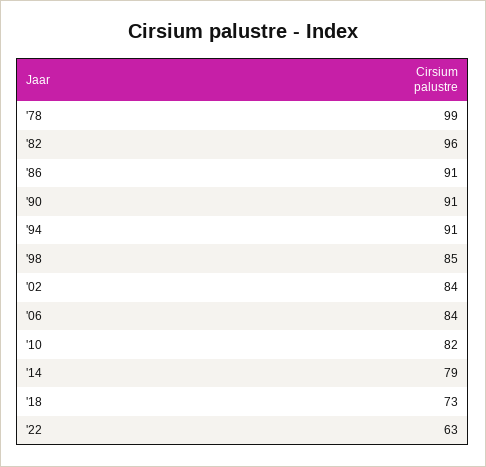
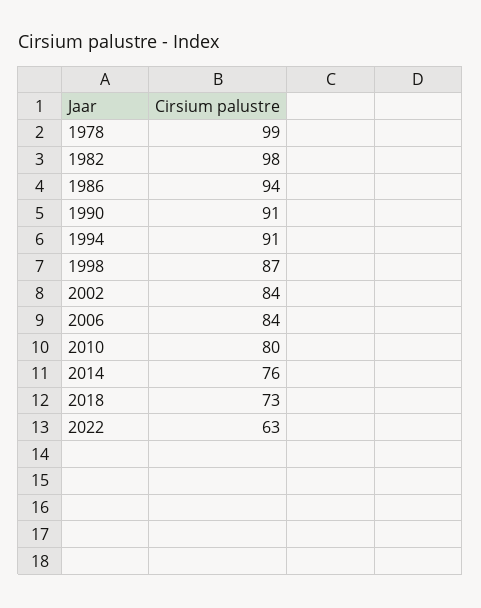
  {
    "'78": 99,
-   "'82": 96,
+   "'82": 98,
-   "'86": 91,
+   "'86": 94,
    "'90": 91,
    "'94": 91,
-   "'98": 85,
+   "'98": 87,
    "'02": 84,
    "'06": 84,
-   "'10": 82,
+   "'10": 80,
-   "'14": 79,
+   "'14": 76,
    "'18": 73,
    "'22": 63
  }

